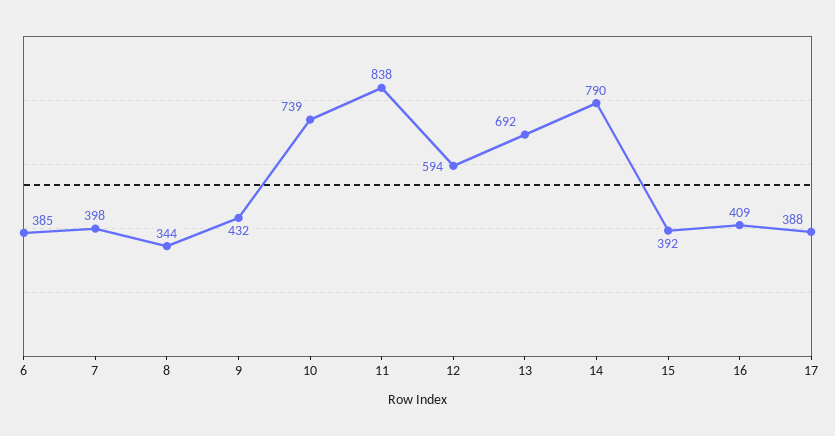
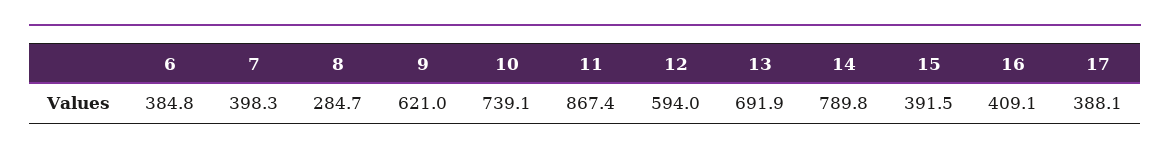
  {
    "6": 384.8,
    "7": 398.3,
-   "8": 344,
+   "8": 284.7,
-   "9": 432,
+   "9": 621,
    "10": 739.1,
-   "11": 838,
+   "11": 867.4,
    "12": 594,
    "13": 691.9,
    "14": 789.8,
    "15": 391.5,
    "16": 409.1,
    "17": 388.1
  }

